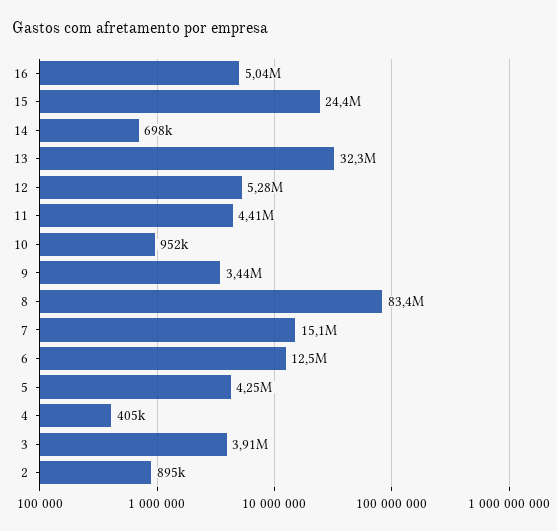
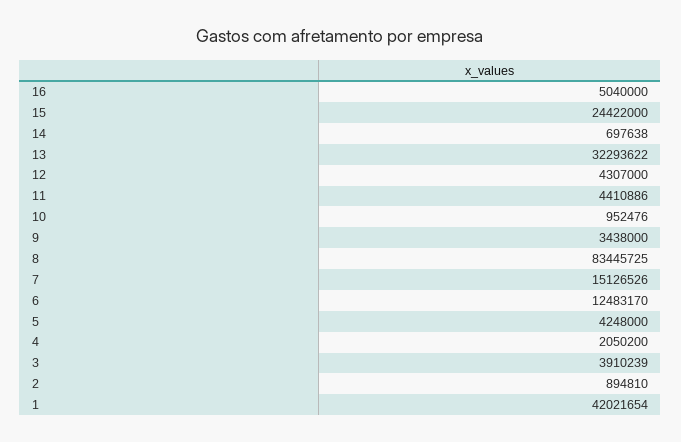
  {
    "16": 5040000,
    "15": 24422000,
    "14": 697638,
    "13": 32293622,
-   "12": 5280000,
+   "12": 4307000,
    "11": 4410886,
    "10": 952476,
    "9": 3438000,
    "8": 83445725,
    "7": 15126526,
    "6": 12483170,
    "5": 4248000,
-   "4": 405000,
+   "4": 2050200,
    "3": 3910239,
-   "2": 894810
+   "2": 894810,
+   "1": 42021654
  }

